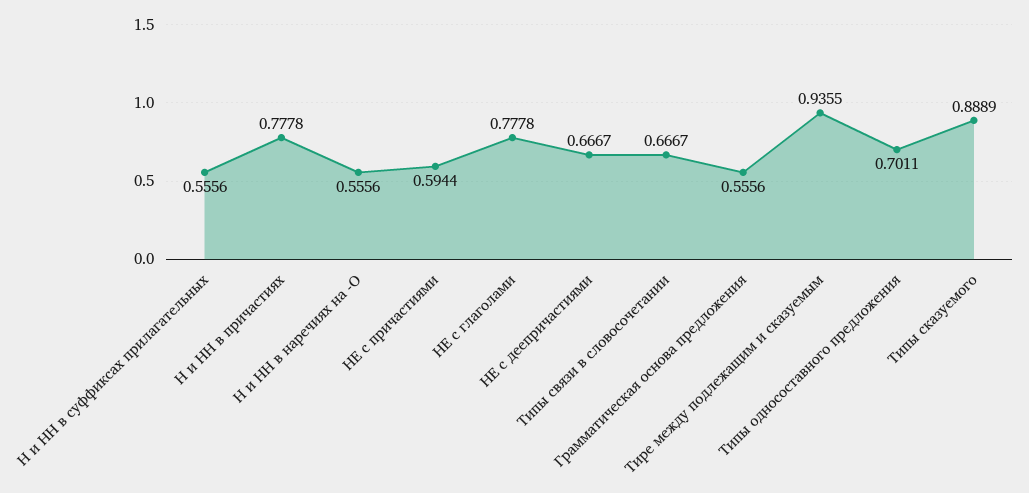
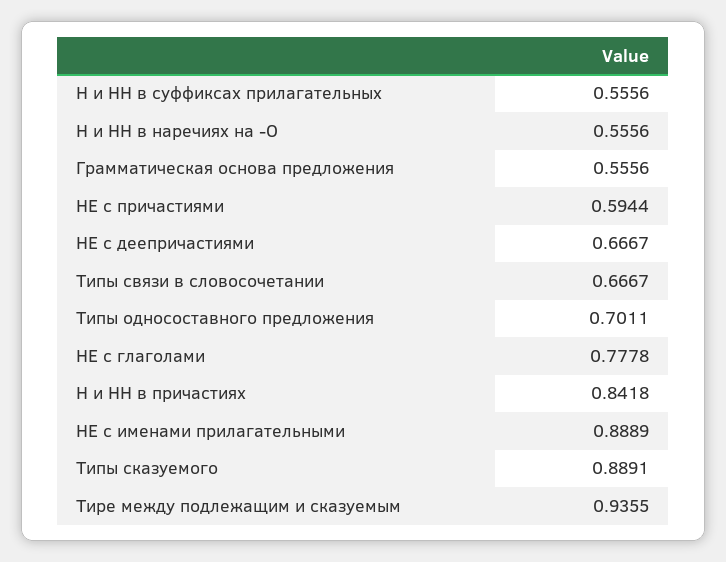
  {
    "Н и НН в суффиксах прилагательных": 0.5556,
-   "Н и НН в причастиях": 0.7778,
+   "Н и НН в причастиях": 0.8418,
    "Н и НН в наречиях на -О": 0.5556,
    "НЕ с причастиями": 0.5944,
    "НЕ с глаголами": 0.7778,
    "НЕ с деепричастиями": 0.6667,
    "Типы связи в словосочетании": 0.6667,
    "Грамматическая основа предложения": 0.5556,
    "Тире между подлежащим и сказуемым": 0.9355,
    "Типы односоставного предложения": 0.7011,
-   "Типы сказуемого": 0.8889
+   "Типы сказуемого": 0.8891,
+   "НЕ с именами прилагательными": 0.8889
  }

